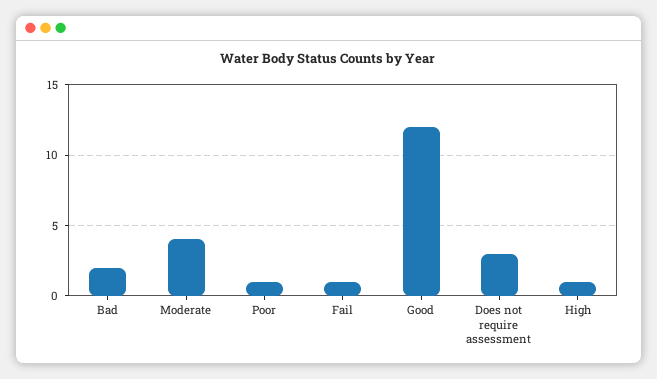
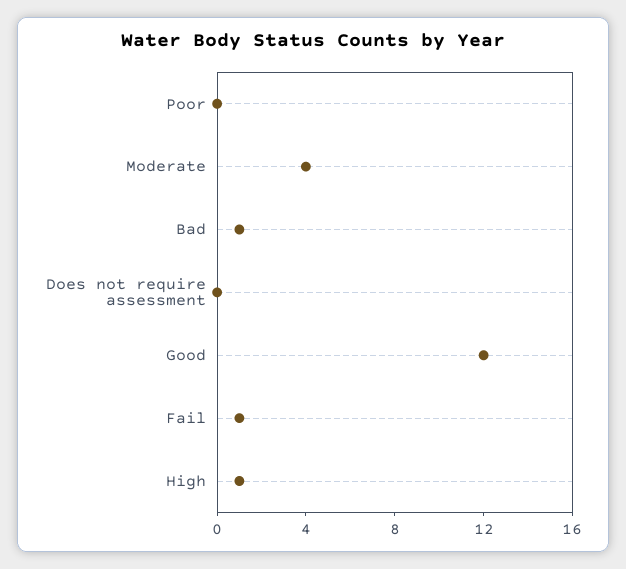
  {
-   "Bad": 2,
+   "Bad": 1,
    "Moderate": 4,
-   "Poor": 1,
+   "Poor": 0,
    "Fail": 1,
    "Good": 12,
-   "Does not require assessment": 3,
+   "Does not require assessment": 0,
    "High": 1
  }

